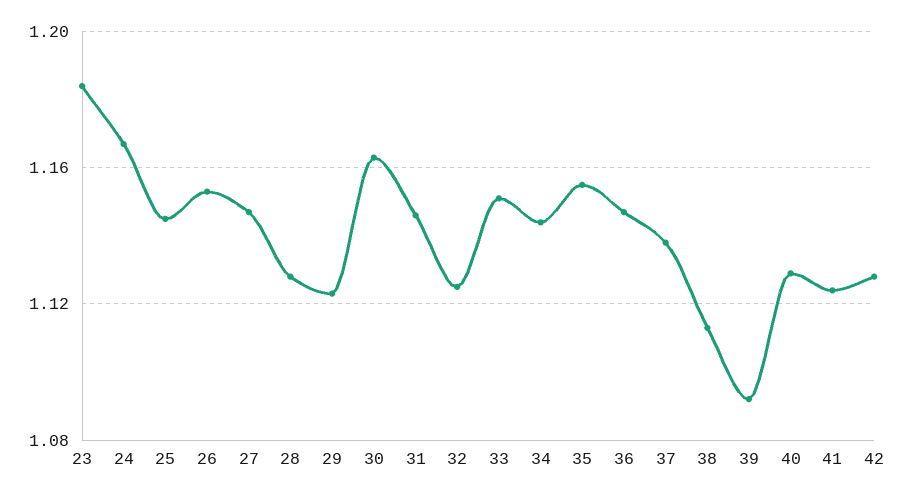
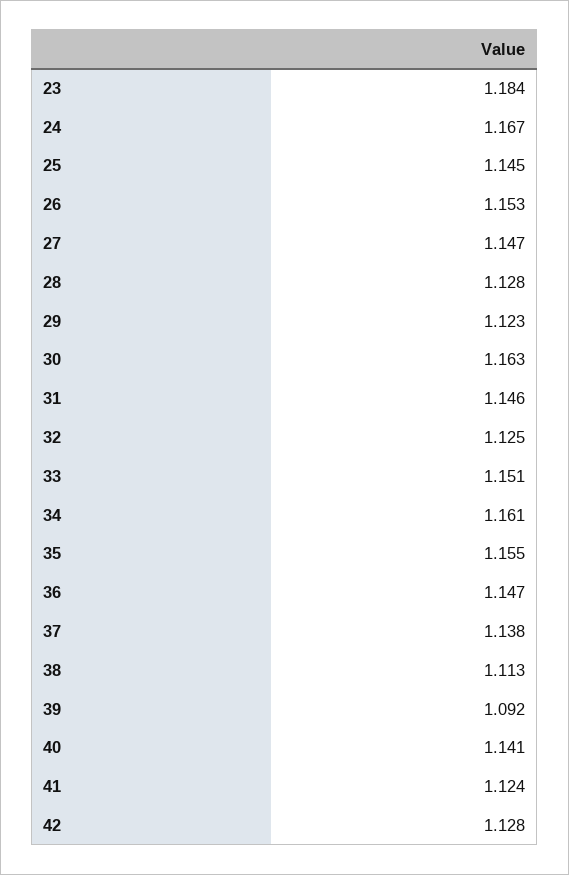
  {
    "23": 1.184,
    "24": 1.167,
    "25": 1.145,
    "26": 1.153,
    "27": 1.147,
    "28": 1.128,
    "29": 1.123,
    "30": 1.163,
    "31": 1.146,
    "32": 1.125,
    "33": 1.151,
-   "34": 1.145,
+   "34": 1.161,
    "35": 1.155,
    "36": 1.147,
    "37": 1.138,
    "38": 1.113,
    "39": 1.092,
-   "40": 1.13,
+   "40": 1.141,
    "41": 1.124,
    "42": 1.128
  }

